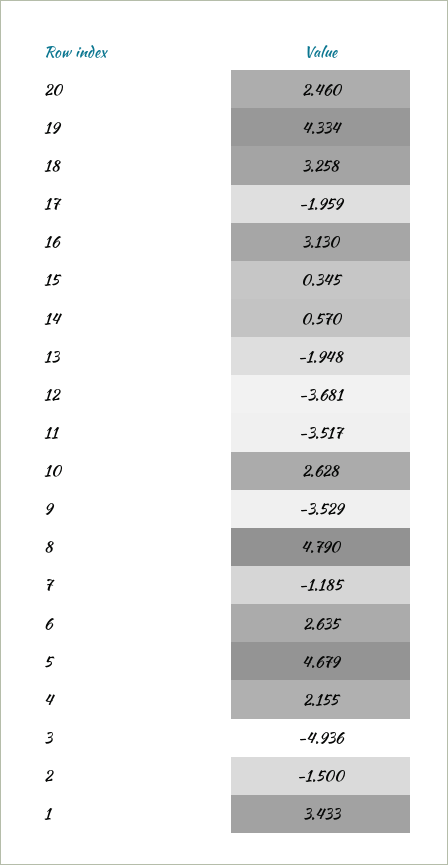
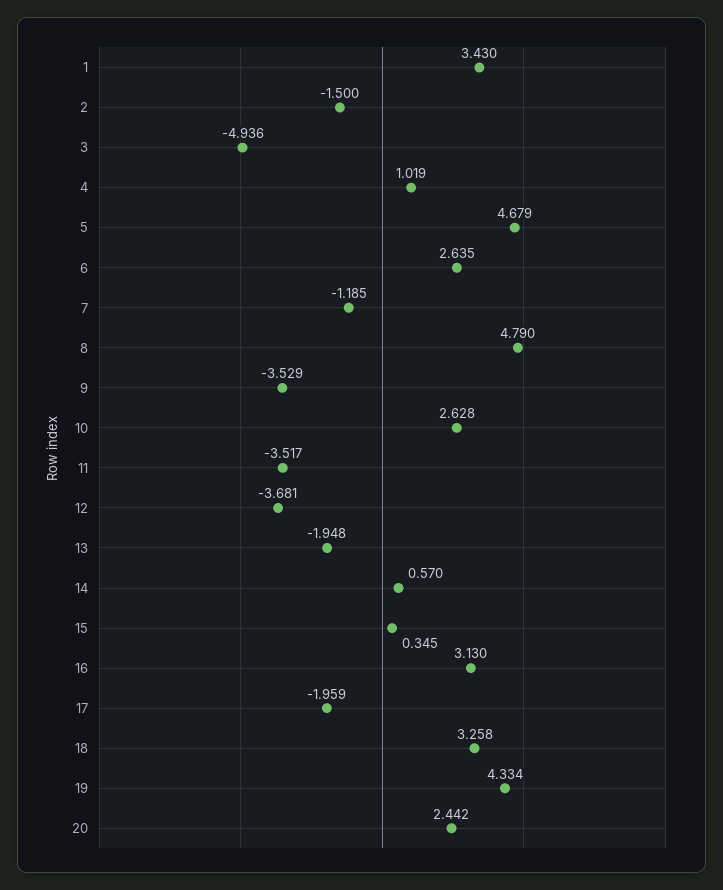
  {
-   "20": 2.46,
+   "20": 2.442,
    "19": 4.334,
    "18": 3.258,
    "17": -1.959,
    "16": 3.13,
    "15": 0.345,
    "14": 0.57,
    "13": -1.948,
    "12": -3.681,
    "11": -3.517,
    "10": 2.628,
    "9": -3.529,
    "8": 4.79,
    "7": -1.185,
    "6": 2.635,
    "5": 4.679,
-   "4": 2.155,
+   "4": 1.019,
    "3": -4.936,
    "2": -1.5,
-   "1": 3.433
+   "1": 3.43
  }

